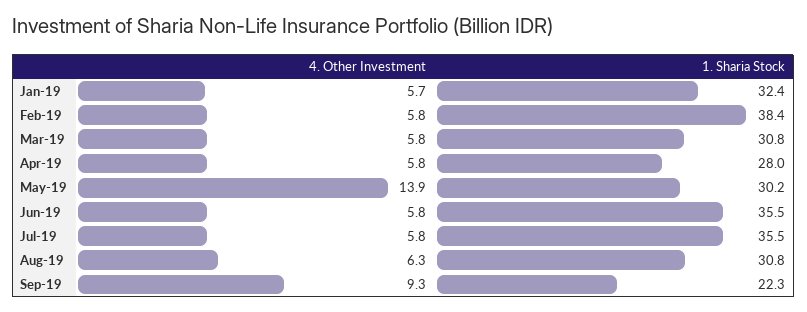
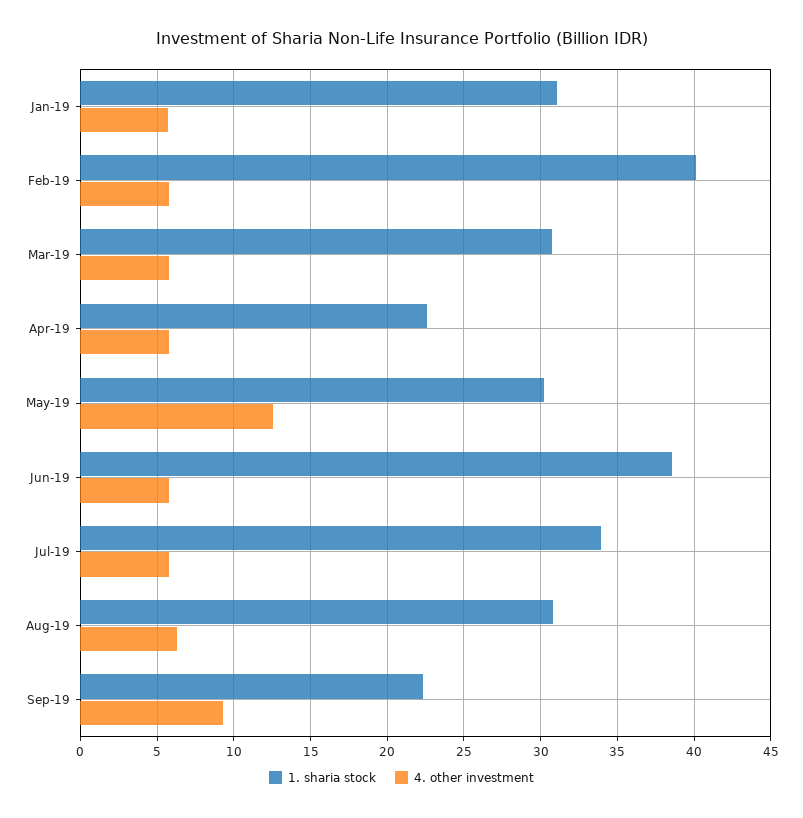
  {
    "4. Other Investment": {
      "Jan-19": 5.7,
      "Feb-19": 5.8,
      "Mar-19": 5.8,
      "Apr-19": 5.8,
-     "May-19": 13.9,
+     "May-19": 12.5,
      "Jun-19": 5.8,
      "Jul-19": 5.8,
      "Aug-19": 6.3,
      "Sep-19": 9.3
    },
    "1. Sharia Stock": {
-     "Jan-19": 32.4,
+     "Jan-19": 31,
-     "Feb-19": 38.4,
+     "Feb-19": 40,
      "Mar-19": 30.8,
-     "Apr-19": 28,
+     "Apr-19": 22.5,
      "May-19": 30.2,
-     "Jun-19": 35.5,
+     "Jun-19": 38.5,
-     "Jul-19": 35.5,
+     "Jul-19": 34,
      "Aug-19": 30.8,
      "Sep-19": 22.3
    }
  }

